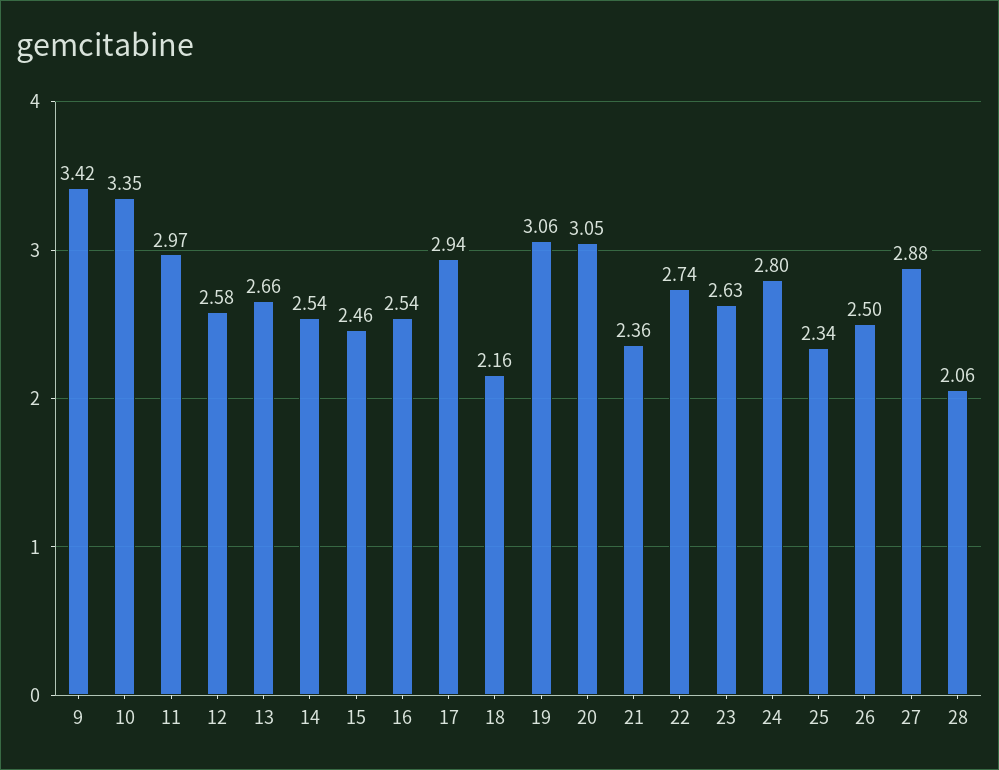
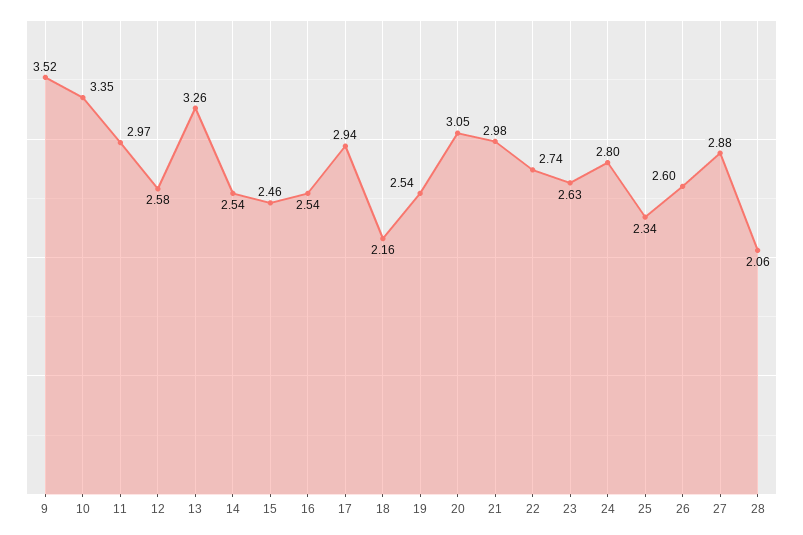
  {
-   "9": 3.42,
+   "9": 3.52,
    "10": 3.35,
    "11": 2.97,
    "12": 2.58,
-   "13": 2.66,
+   "13": 3.26,
    "14": 2.54,
    "15": 2.46,
    "16": 2.54,
    "17": 2.94,
    "18": 2.16,
-   "19": 3.06,
+   "19": 2.54,
    "20": 3.05,
-   "21": 2.36,
+   "21": 2.98,
    "22": 2.74,
    "23": 2.63,
    "24": 2.8,
    "25": 2.34,
-   "26": 2.5,
+   "26": 2.6,
    "27": 2.88,
    "28": 2.06
  }

